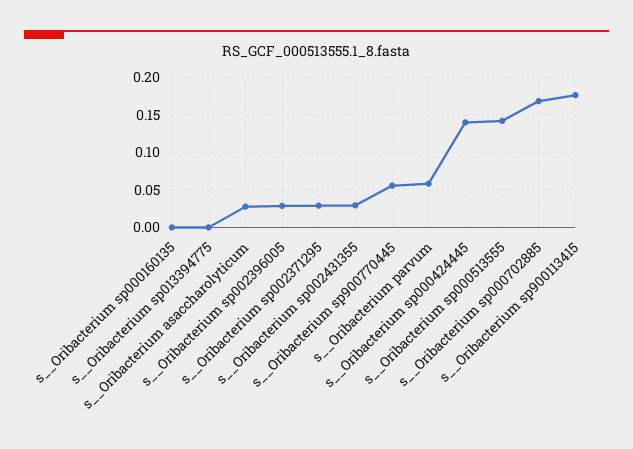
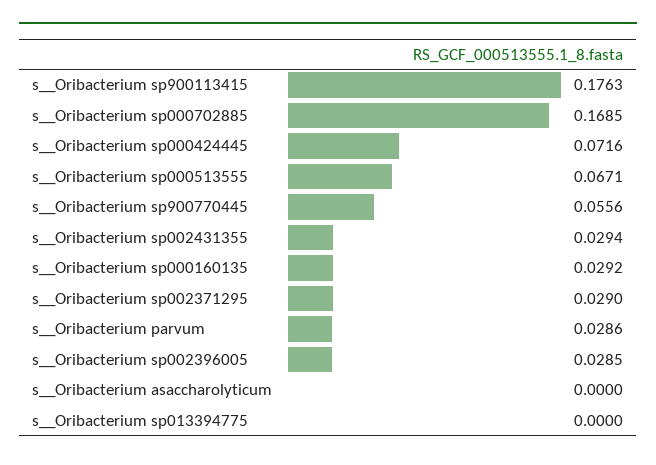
  {
-   "s__Oribacterium sp000160135": 0,
+   "s__Oribacterium sp000160135": 0.0292,
    "s__Oribacterium sp013394775": 0,
-   "s__Oribacterium asaccharolyticum": 0.03,
+   "s__Oribacterium asaccharolyticum": 0,
    "s__Oribacterium sp002396005": 0.0285,
    "s__Oribacterium sp002371295": 0.029,
    "s__Oribacterium sp002431355": 0.0294,
    "s__Oribacterium sp900770445": 0.0556,
-   "s__Oribacterium parvum": 0.06,
+   "s__Oribacterium parvum": 0.0286,
-   "s__Oribacterium sp000424445": 0.14,
+   "s__Oribacterium sp000424445": 0.0716,
-   "s__Oribacterium sp000513555": 0.14,
+   "s__Oribacterium sp000513555": 0.0671,
    "s__Oribacterium sp000702885": 0.1685,
    "s__Oribacterium sp900113415": 0.1763
  }

